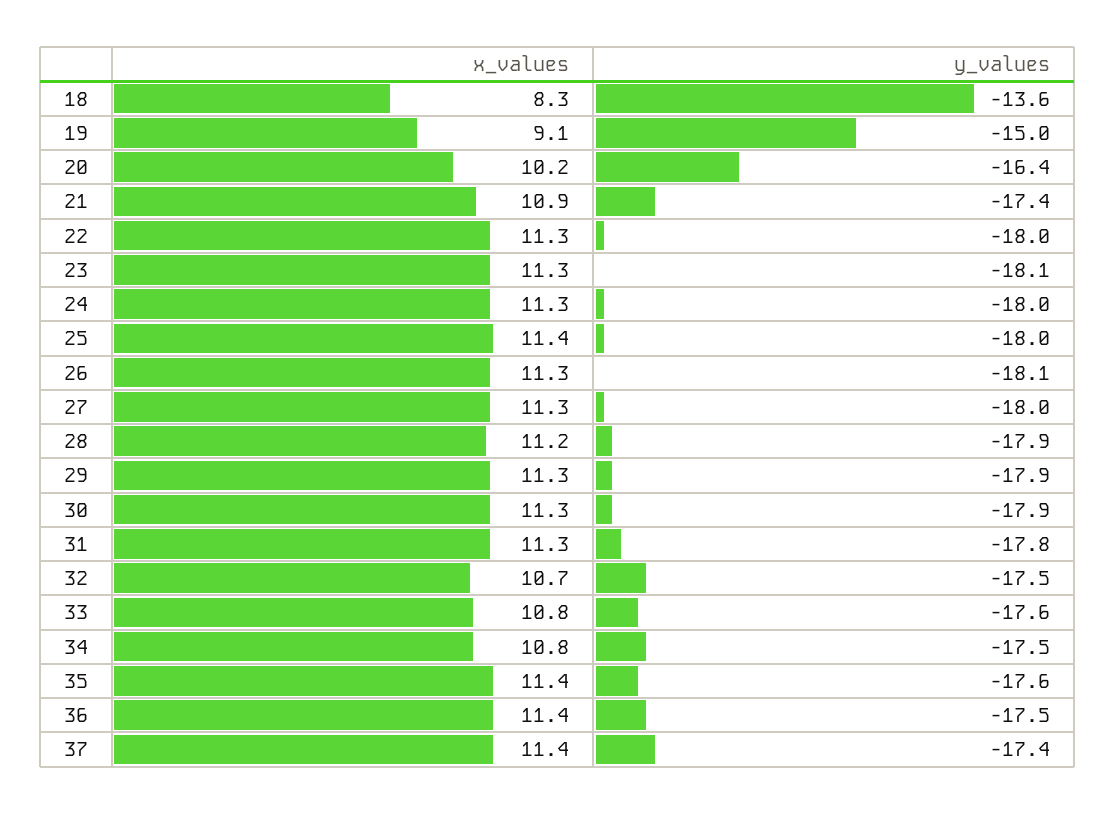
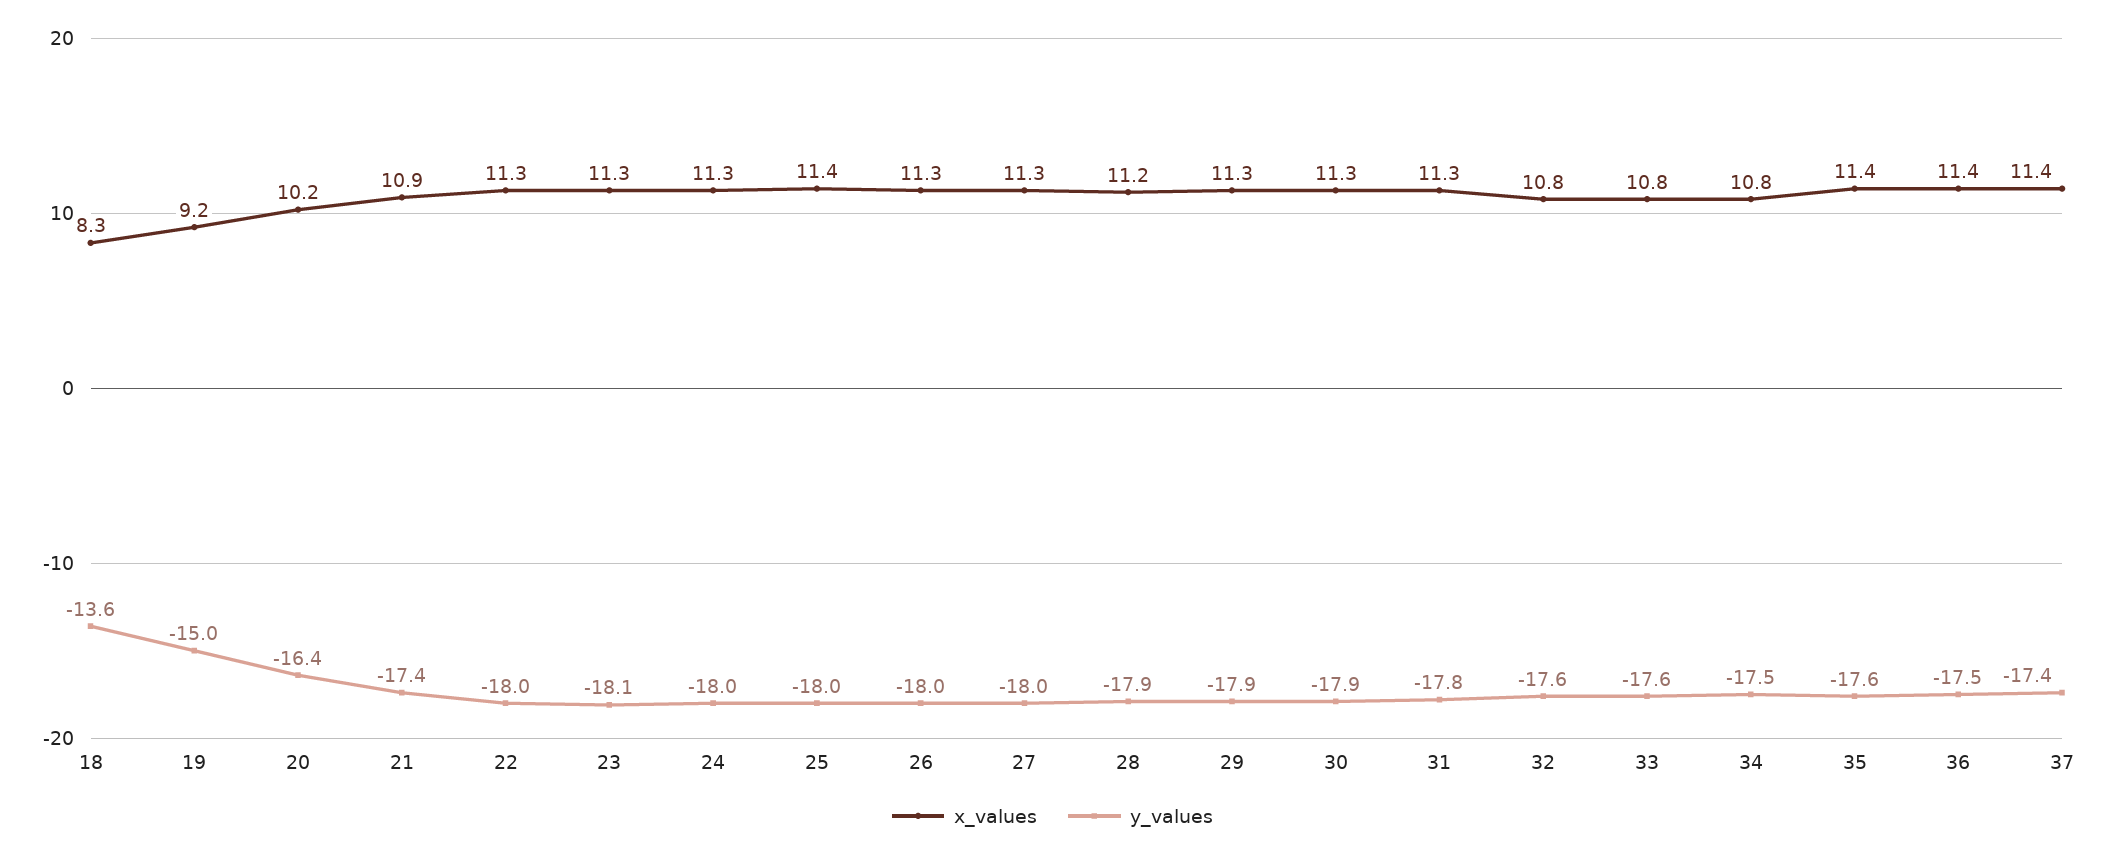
  {
    "x_values": {
      "18": 8.3,
-     "19": 9.1,
+     "19": 9.2,
      "20": 10.2,
      "21": 10.9,
      "22": 11.3,
      "23": 11.3,
      "24": 11.3,
      "25": 11.4,
      "26": 11.3,
      "27": 11.3,
      "28": 11.2,
      "29": 11.3,
      "30": 11.3,
      "31": 11.3,
-     "32": 10.7,
+     "32": 10.8,
      "33": 10.8,
      "34": 10.8,
      "35": 11.4,
      "36": 11.4,
      "37": 11.4
    },
    "y_values": {
      "18": -13.6,
      "19": -15,
      "20": -16.4,
      "21": -17.4,
      "22": -18,
      "23": -18.1,
      "24": -18,
      "25": -18,
-     "26": -18.1,
+     "26": -18,
      "27": -18,
      "28": -17.9,
      "29": -17.9,
      "30": -17.9,
      "31": -17.8,
-     "32": -17.5,
+     "32": -17.6,
      "33": -17.6,
      "34": -17.5,
      "35": -17.6,
      "36": -17.5,
      "37": -17.4
    }
  }

